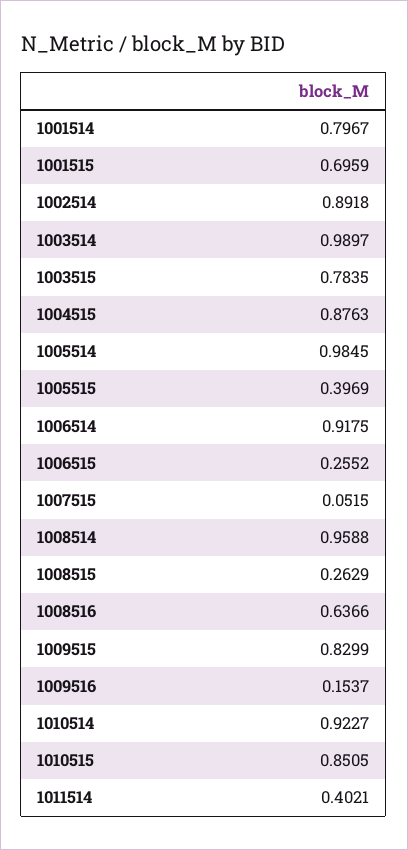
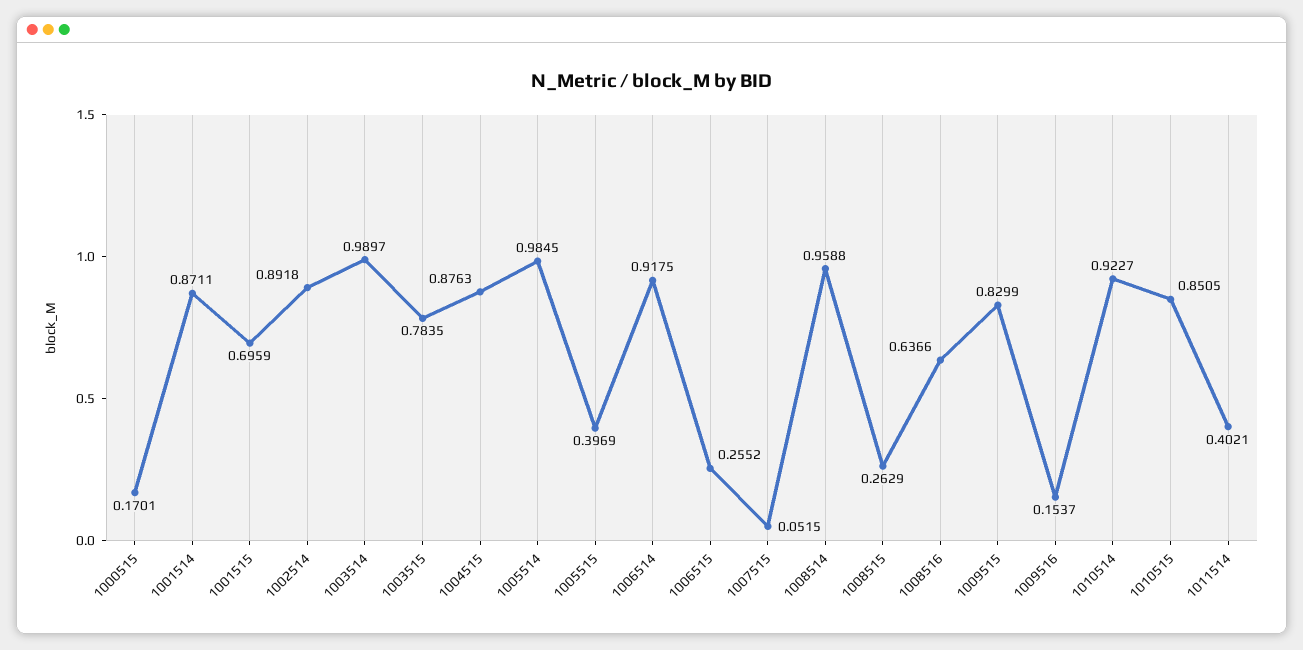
  {
-   "1001514": 0.7967,
+   "1001514": 0.8711,
    "1001515": 0.6959,
    "1002514": 0.8918,
    "1003514": 0.9897,
    "1003515": 0.7835,
    "1004515": 0.8763,
    "1005514": 0.9845,
    "1005515": 0.3969,
    "1006514": 0.9175,
    "1006515": 0.2552,
    "1007515": 0.0515,
    "1008514": 0.9588,
    "1008515": 0.2629,
    "1008516": 0.6366,
    "1009515": 0.8299,
    "1009516": 0.1537,
    "1010514": 0.9227,
    "1010515": 0.8505,
-   "1011514": 0.4021
+   "1011514": 0.4021,
+   "1000515": 0.1701
  }

